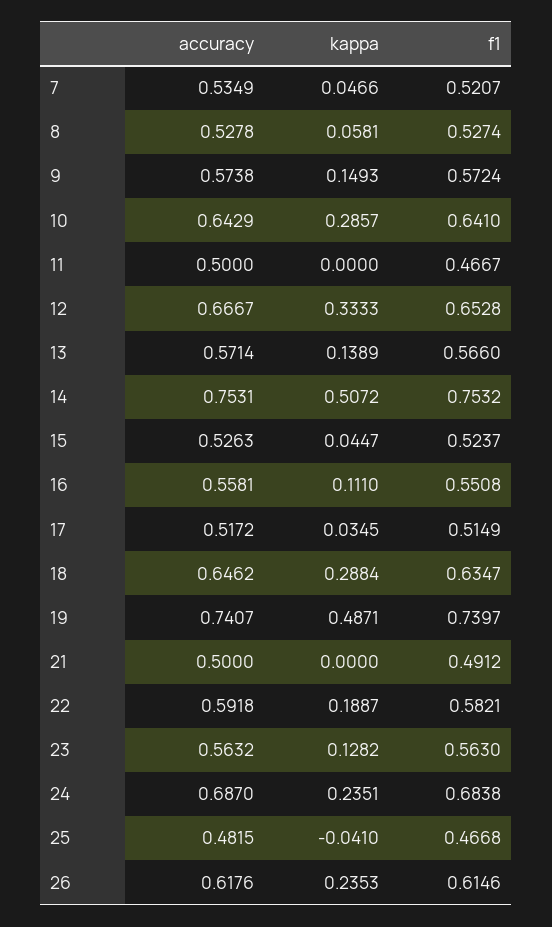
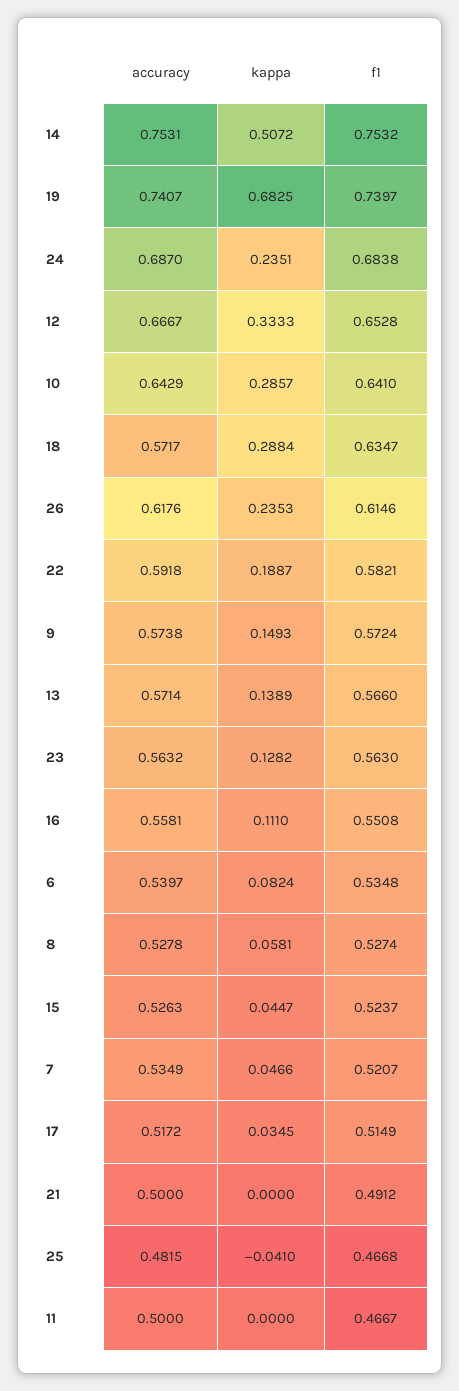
  {
    "accuracy": {
      "7": 0.5349,
      "8": 0.5278,
      "9": 0.5738,
      "10": 0.6429,
      "11": 0.5,
      "12": 0.6667,
      "13": 0.5714,
      "14": 0.7531,
      "15": 0.5263,
      "16": 0.5581,
      "17": 0.5172,
-     "18": 0.6462,
+     "18": 0.5717,
      "19": 0.7407,
      "21": 0.5,
      "22": 0.5918,
      "23": 0.5632,
      "24": 0.687,
      "25": 0.4815,
-     "26": 0.6176
+     "26": 0.6176,
+     "6": 0.5397
    },
    "kappa": {
      "7": 0.0466,
      "8": 0.0581,
      "9": 0.1493,
      "10": 0.2857,
      "11": 0,
      "12": 0.3333,
      "13": 0.1389,
      "14": 0.5072,
      "15": 0.0447,
      "16": 0.111,
      "17": 0.0345,
      "18": 0.2884,
-     "19": 0.4871,
+     "19": 0.6825,
      "21": 0,
      "22": 0.1887,
      "23": 0.1282,
      "24": 0.2351,
      "25": -0.041,
-     "26": 0.2353
+     "26": 0.2353,
+     "6": 0.0824
    },
    "f1": {
      "7": 0.5207,
      "8": 0.5274,
      "9": 0.5724,
      "10": 0.641,
      "11": 0.4667,
      "12": 0.6528,
      "13": 0.566,
      "14": 0.7532,
      "15": 0.5237,
      "16": 0.5508,
      "17": 0.5149,
      "18": 0.6347,
      "19": 0.7397,
      "21": 0.4912,
      "22": 0.5821,
      "23": 0.563,
      "24": 0.6838,
      "25": 0.4668,
-     "26": 0.6146
+     "26": 0.6146,
+     "6": 0.5348
    }
  }

